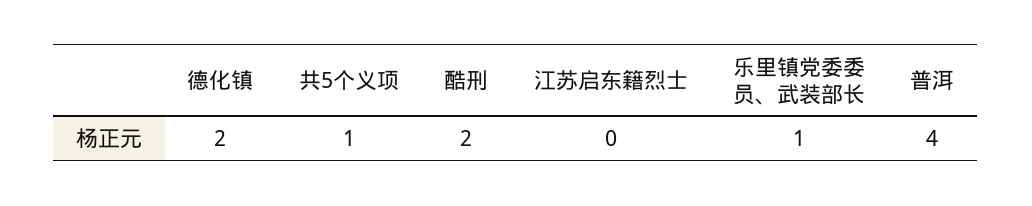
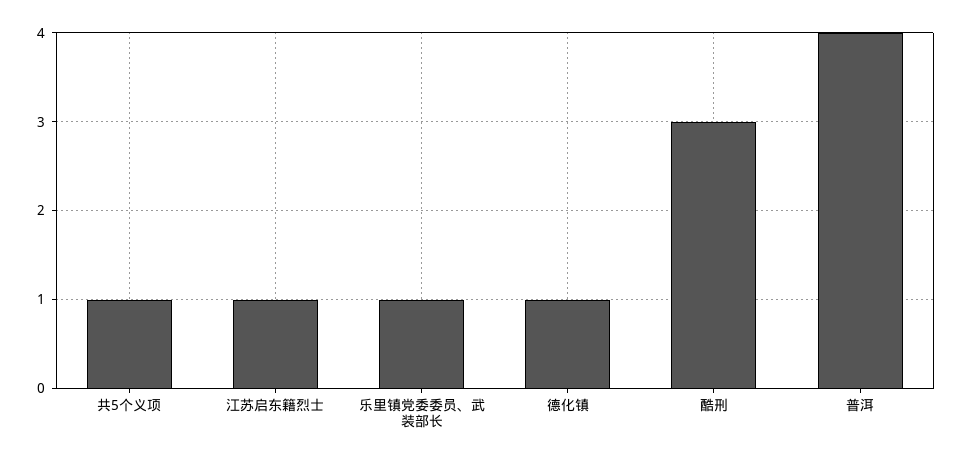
  {
-   "德化镇": 2,
+   "德化镇": 1,
    "共5个义项": 1,
-   "酷刑": 2,
+   "酷刑": 3,
-   "江苏启东籍烈士": 0,
+   "江苏启东籍烈士": 1,
    "乐里镇党委委员、武装部长": 1,
    "普洱": 4
  }

